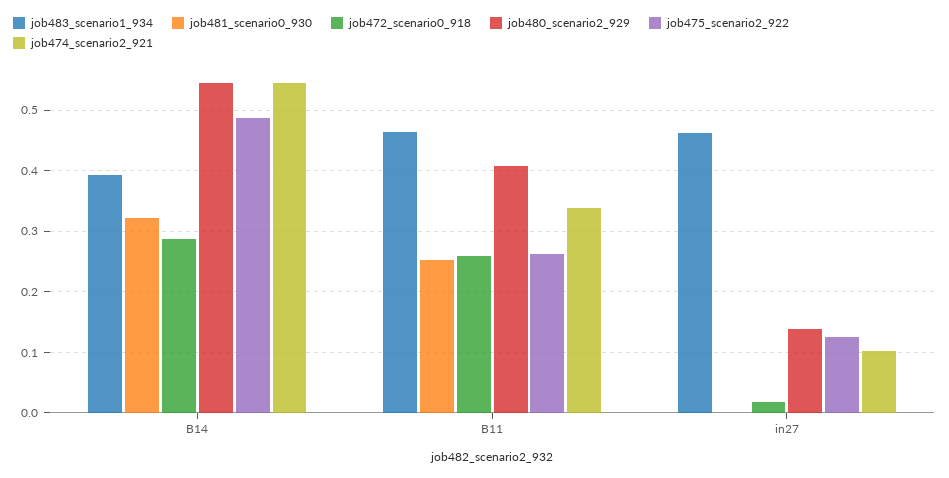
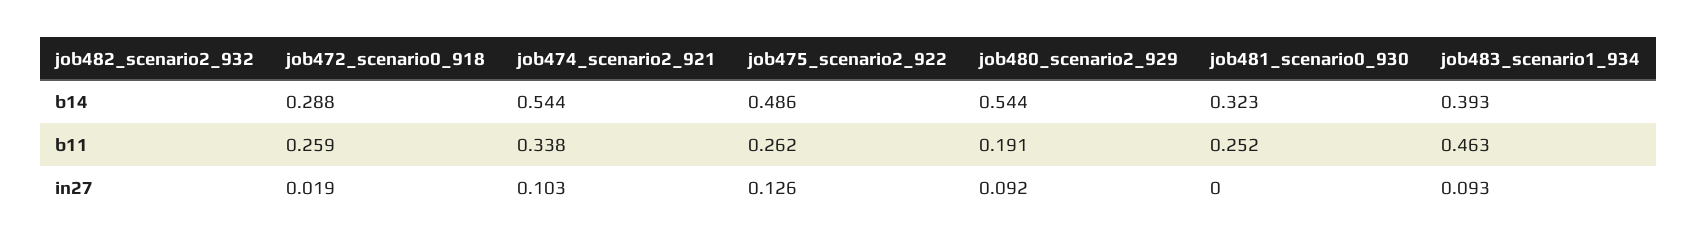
  {
    "job483_scenario1_934": {
      "B14": 0.393,
      "B11": 0.463,
-     "in27": 0.46
+     "in27": 0.093
    },
    "job481_scenario0_930": {
      "B14": 0.323,
      "B11": 0.252,
      "in27": 0
    },
    "job472_scenario0_918": {
      "B14": 0.288,
      "B11": 0.259,
      "in27": 0.019
    },
    "job480_scenario2_929": {
      "B14": 0.544,
-     "B11": 0.41,
+     "B11": 0.191,
-     "in27": 0.14
+     "in27": 0.092
    },
    "job475_scenario2_922": {
      "B14": 0.486,
      "B11": 0.262,
      "in27": 0.126
    },
    "job474_scenario2_921": {
      "B14": 0.544,
      "B11": 0.338,
      "in27": 0.103
    }
  }

